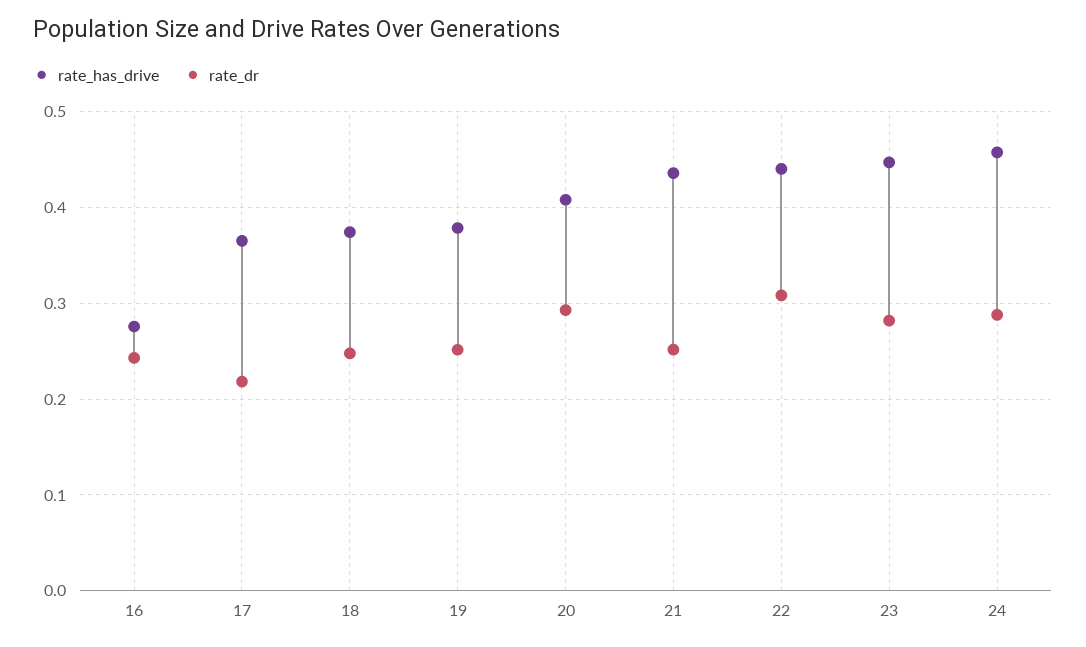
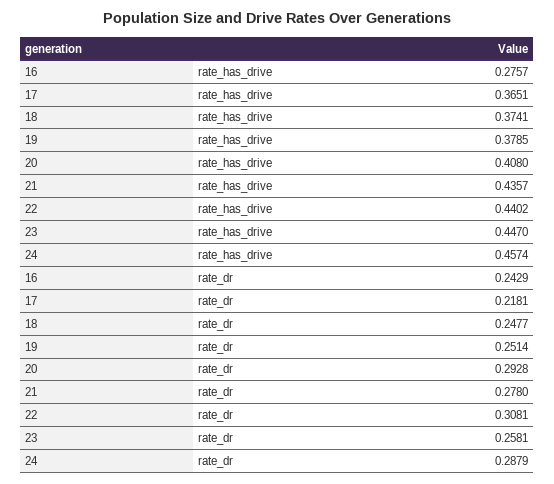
  {
    "rate_has_drive": {
      "16": 0.2757,
      "17": 0.3651,
      "18": 0.3741,
      "19": 0.3785,
      "20": 0.408,
      "21": 0.4357,
      "22": 0.4402,
      "23": 0.447,
      "24": 0.4574
    },
    "rate_dr": {
      "16": 0.2429,
      "17": 0.2181,
      "18": 0.2477,
      "19": 0.2514,
      "20": 0.2928,
-     "21": 0.25,
+     "21": 0.278,
      "22": 0.3081,
-     "23": 0.28,
+     "23": 0.2581,
      "24": 0.2879
    }
  }

